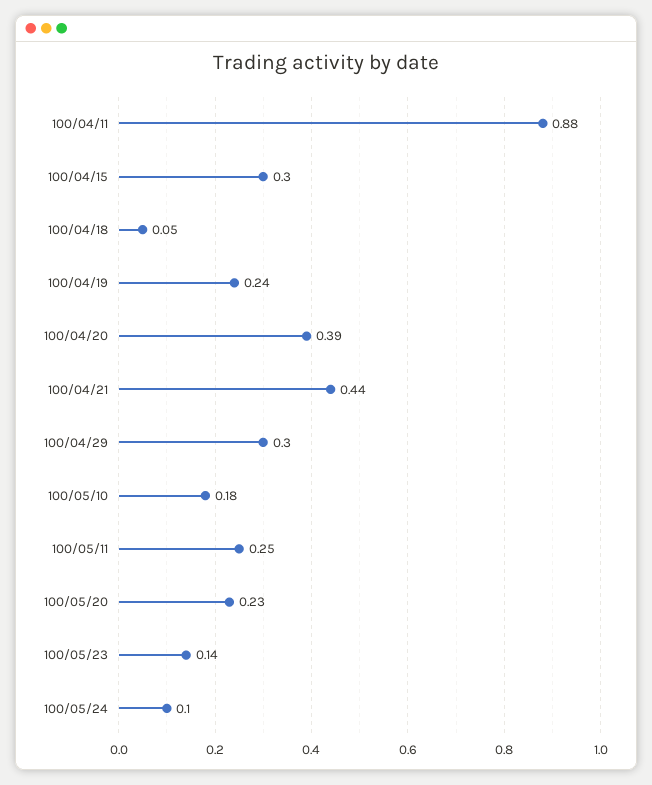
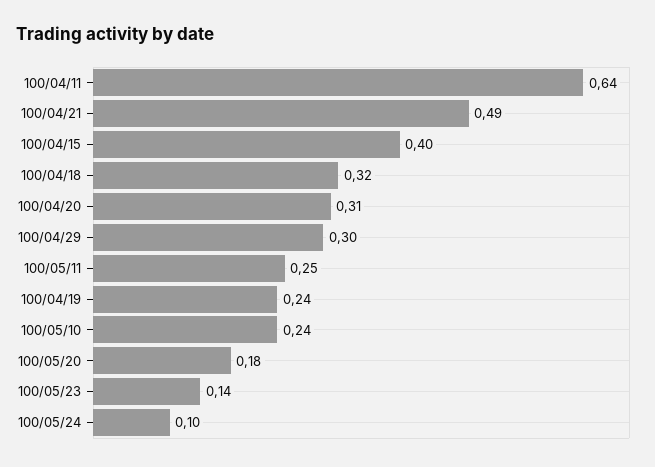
  {
-   "100/04/11": 0.88,
+   "100/04/11": 0.64,
-   "100/04/15": 0.3,
+   "100/04/15": 0.4,
-   "100/04/18": 0.05,
+   "100/04/18": 0.32,
    "100/04/19": 0.24,
-   "100/04/20": 0.39,
+   "100/04/20": 0.31,
-   "100/04/21": 0.44,
+   "100/04/21": 0.49,
    "100/04/29": 0.3,
-   "100/05/10": 0.18,
+   "100/05/10": 0.24,
    "100/05/11": 0.25,
-   "100/05/20": 0.23,
+   "100/05/20": 0.18,
    "100/05/23": 0.14,
    "100/05/24": 0.1
  }

